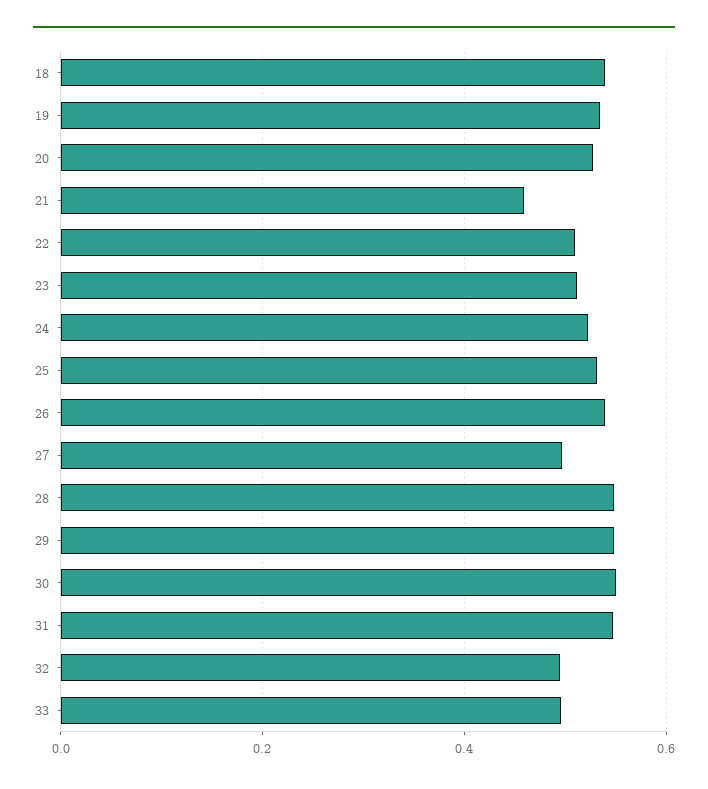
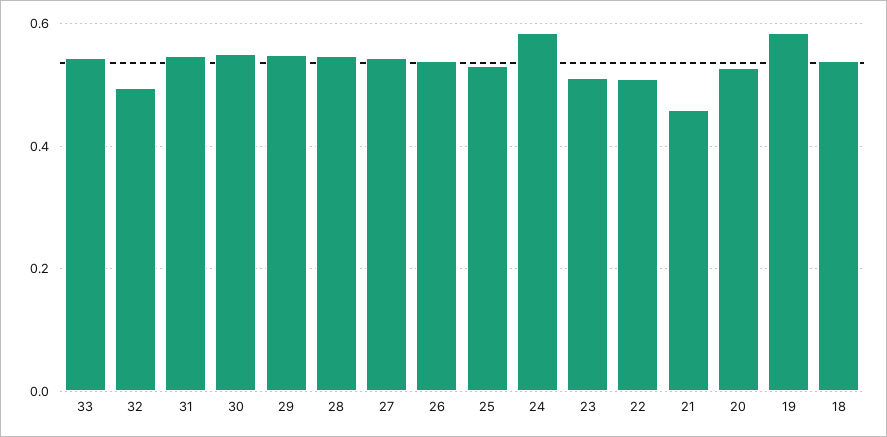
  {
    "18": 0.54,
-   "19": 0.54,
+   "19": 0.58,
    "20": 0.52,
    "21": 0.46,
    "22": 0.52,
    "23": 0.52,
-   "24": 0.52,
+   "24": 0.58,
    "25": 0.54,
    "26": 0.54,
-   "27": 0.5,
+   "27": 0.54,
    "28": 0.54,
    "29": 0.54,
    "30": 0.56,
    "31": 0.54,
    "32": 0.5,
-   "33": 0.5
+   "33": 0.54
  }

